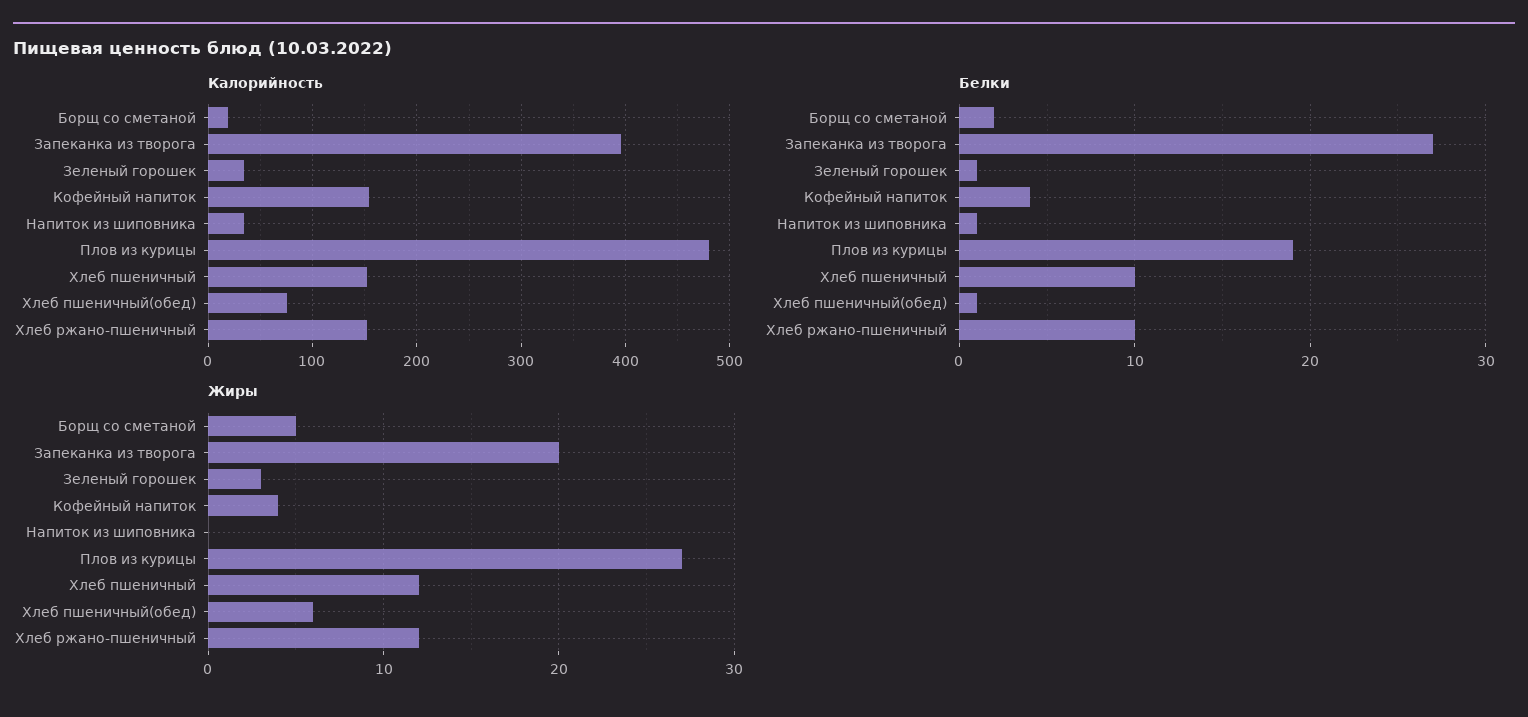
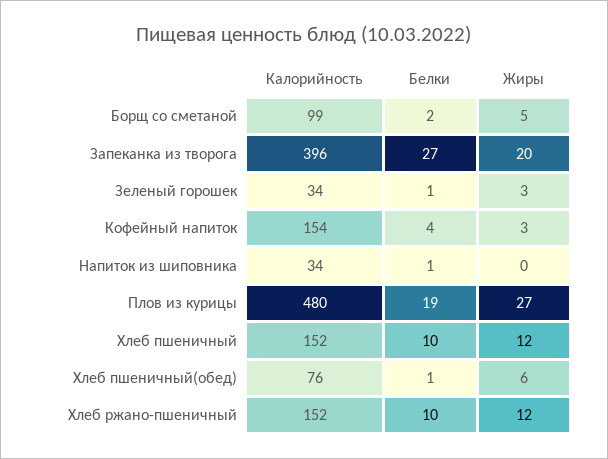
  {
    "Калорийность": {
-     "Борщ со сметаной": 20,
+     "Борщ со сметаной": 99,
      "Запеканка из творога": 396,
      "Зеленый горошек": 34,
      "Кофейный напиток": 154,
      "Напиток из шиповника": 34,
      "Плов из курицы": 480,
      "Хлеб пшеничный": 152,
      "Хлеб пшеничный(обед)": 76,
      "Хлеб ржано-пшеничный": 152
    },
    "Белки": {
      "Борщ со сметаной": 2,
      "Запеканка из творога": 27,
      "Зеленый горошек": 1,
      "Кофейный напиток": 4,
      "Напиток из шиповника": 1,
      "Плов из курицы": 19,
      "Хлеб пшеничный": 10,
      "Хлеб пшеничный(обед)": 1,
      "Хлеб ржано-пшеничный": 10
    },
    "Жиры": {
      "Борщ со сметаной": 5,
      "Запеканка из творога": 20,
      "Зеленый горошек": 3,
-     "Кофейный напиток": 4,
+     "Кофейный напиток": 3,
      "Напиток из шиповника": 0,
      "Плов из курицы": 27,
      "Хлеб пшеничный": 12,
      "Хлеб пшеничный(обед)": 6,
      "Хлеб ржано-пшеничный": 12
    }
  }

